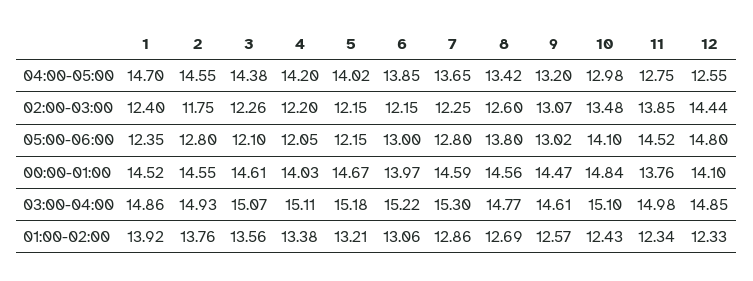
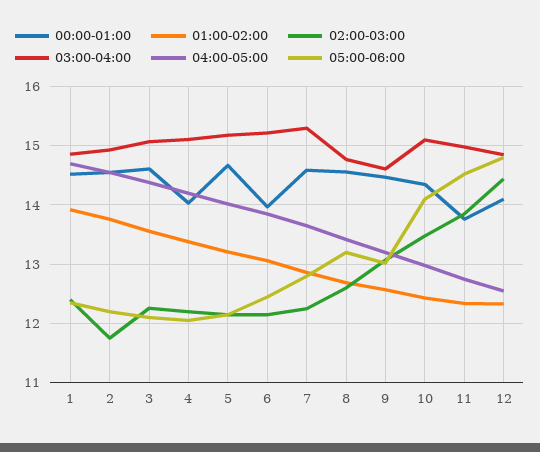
  {
    "04:00-05:00": {
      "1": 14.7,
      "2": 14.55,
      "3": 14.38,
      "4": 14.2,
      "5": 14.02,
      "6": 13.85,
      "7": 13.65,
      "8": 13.42,
      "9": 13.2,
      "10": 12.98,
      "11": 12.75,
      "12": 12.55
    },
    "02:00-03:00": {
      "1": 12.4,
      "2": 11.75,
      "3": 12.26,
      "4": 12.2,
      "5": 12.15,
      "6": 12.15,
      "7": 12.25,
      "8": 12.6,
      "9": 13.07,
      "10": 13.48,
      "11": 13.85,
      "12": 14.44
    },
    "05:00-06:00": {
      "1": 12.35,
-     "2": 12.8,
+     "2": 12.2,
      "3": 12.1,
      "4": 12.05,
      "5": 12.15,
-     "6": 13,
+     "6": 12.4,
      "7": 12.8,
-     "8": 13.8,
+     "8": 13.2,
      "9": 13.02,
      "10": 14.1,
      "11": 14.52,
      "12": 14.8
    },
    "00:00-01:00": {
      "1": 14.52,
      "2": 14.55,
      "3": 14.61,
      "4": 14.03,
      "5": 14.67,
      "6": 13.97,
      "7": 14.59,
      "8": 14.56,
      "9": 14.47,
-     "10": 14.84,
+     "10": 14.4,
      "11": 13.76,
      "12": 14.1
    },
    "03:00-04:00": {
      "1": 14.86,
      "2": 14.93,
      "3": 15.07,
      "4": 15.11,
      "5": 15.18,
      "6": 15.22,
      "7": 15.3,
      "8": 14.77,
      "9": 14.61,
      "10": 15.1,
      "11": 14.98,
      "12": 14.85
    },
    "01:00-02:00": {
      "1": 13.92,
      "2": 13.76,
      "3": 13.56,
      "4": 13.38,
      "5": 13.21,
      "6": 13.06,
      "7": 12.86,
      "8": 12.69,
      "9": 12.57,
      "10": 12.43,
      "11": 12.34,
      "12": 12.33
    }
  }

